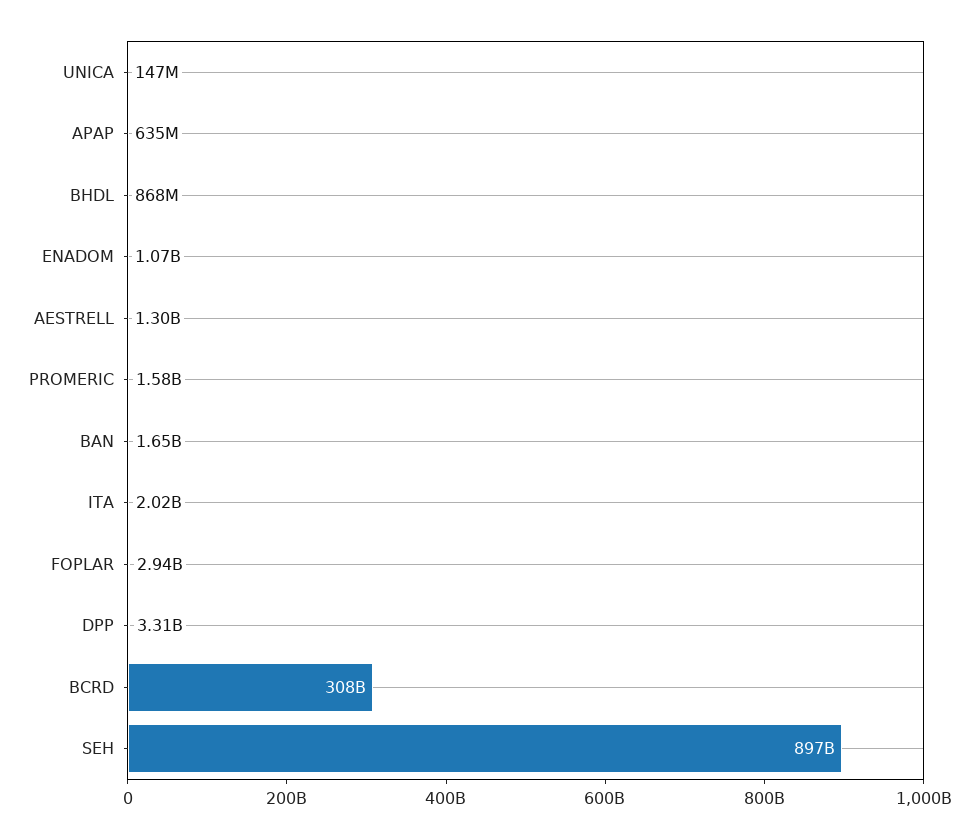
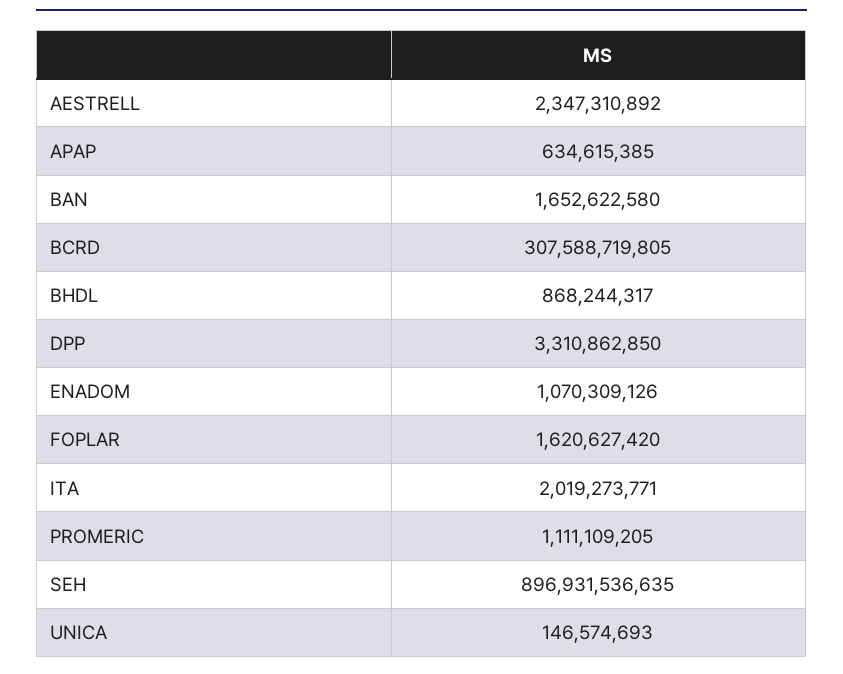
  {
    "UNICA": 146574693,
    "APAP": 634615385,
    "BHDL": 868244317,
    "ENADOM": 1070309126,
-   "AESTRELL": 1300000000,
+   "AESTRELL": 2347310892,
-   "PROMERIC": 1580000000,
+   "PROMERIC": 1111109205,
    "BAN": 1652622580,
    "ITA": 2019273771,
-   "FOPLAR": 2940000000,
+   "FOPLAR": 1620627420,
    "DPP": 3310862850,
    "BCRD": 307588719805,
    "SEH": 896931536635
  }

